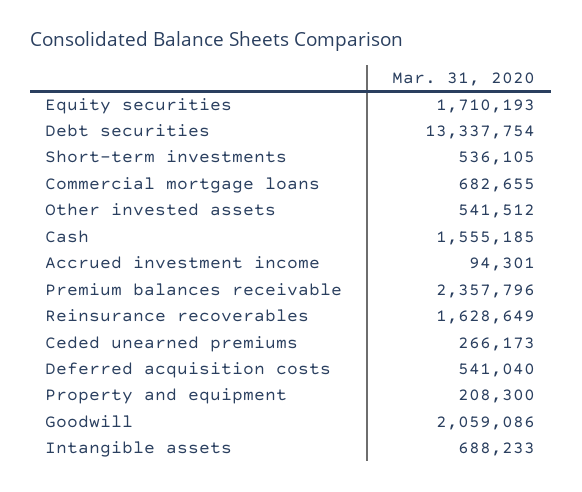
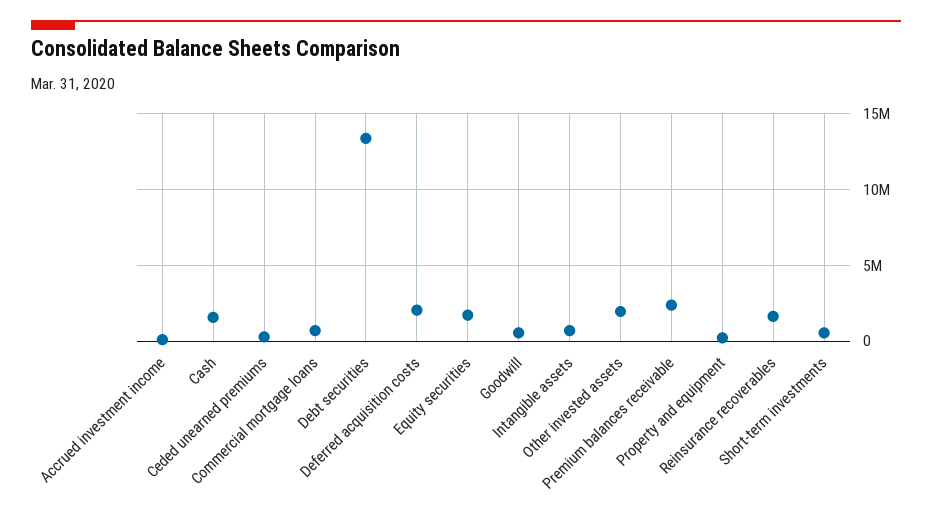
  {
    "Equity securities": 1710193,
    "Debt securities": 13337754,
    "Short-term investments": 536105,
    "Commercial mortgage loans": 682655,
-   "Other invested assets": 541512,
+   "Other invested assets": 2000000,
    "Cash": 1555185,
    "Accrued investment income": 94301,
    "Premium balances receivable": 2357796,
    "Reinsurance recoverables": 1628649,
    "Ceded unearned premiums": 266173,
-   "Deferred acquisition costs": 541040,
+   "Deferred acquisition costs": 2000000,
    "Property and equipment": 208300,
-   "Goodwill": 2059086,
+   "Goodwill": 500000,
    "Intangible assets": 688233
  }

